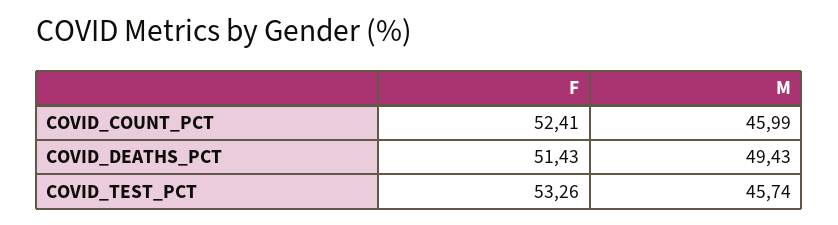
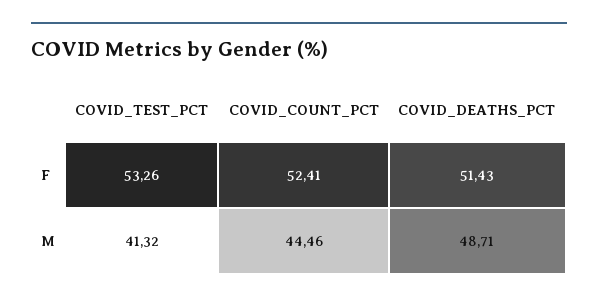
  {
    "F": {
      "COVID_COUNT_PCT": 52.41,
      "COVID_DEATHS_PCT": 51.43,
      "COVID_TEST_PCT": 53.26
    },
    "M": {
-     "COVID_COUNT_PCT": 45.99,
+     "COVID_COUNT_PCT": 44.46,
-     "COVID_DEATHS_PCT": 49.43,
+     "COVID_DEATHS_PCT": 48.71,
-     "COVID_TEST_PCT": 45.74
+     "COVID_TEST_PCT": 41.32
    }
  }

